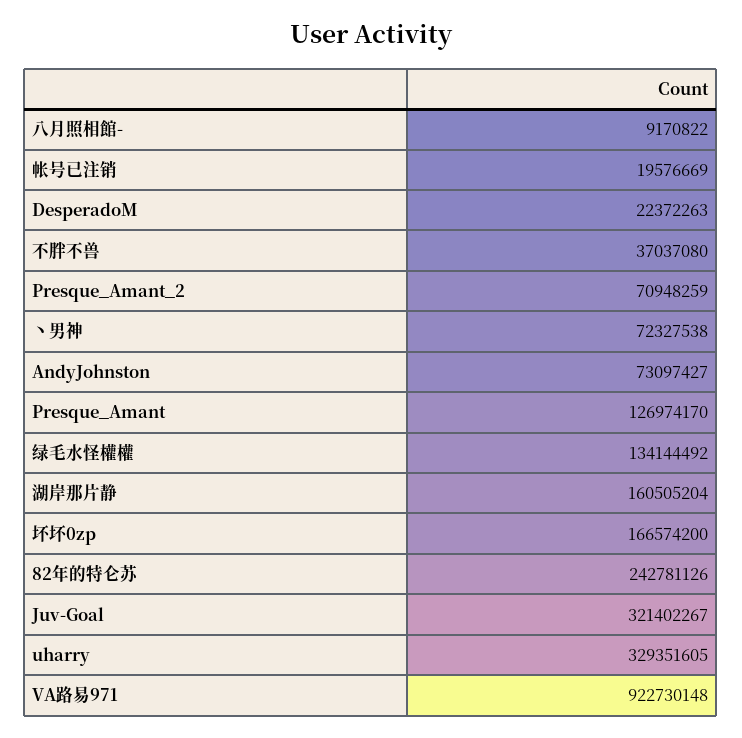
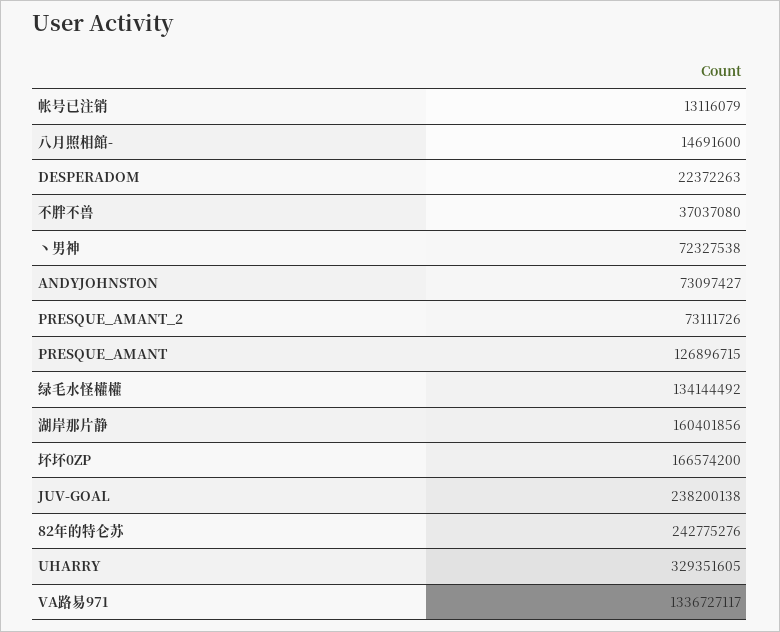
  {
-   "八月照相館-": 9170822,
+   "八月照相館-": 14691600,
-   "帐号已注销": 19576669,
+   "帐号已注销": 13116079,
    "DesperadoM": 22372263,
    "不胖不兽": 37037080,
-   "Presque_Amant_2": 70948259,
+   "Presque_Amant_2": 73111726,
    "丶男神": 72327538,
    "AndyJohnston": 73097427,
-   "Presque_Amant": 126974170,
+   "Presque_Amant": 126896715,
    "绿毛水怪權權": 134144492,
-   "湖岸那片静": 160505204,
+   "湖岸那片静": 160401856,
    "坏坏0zp": 166574200,
-   "82年的特仑苏": 242781126,
+   "82年的特仑苏": 242775276,
-   "Juv-Goal": 321402267,
+   "Juv-Goal": 238200138,
    "uharry": 329351605,
-   "VA路易971": 922730148
+   "VA路易971": 1336727117
  }

